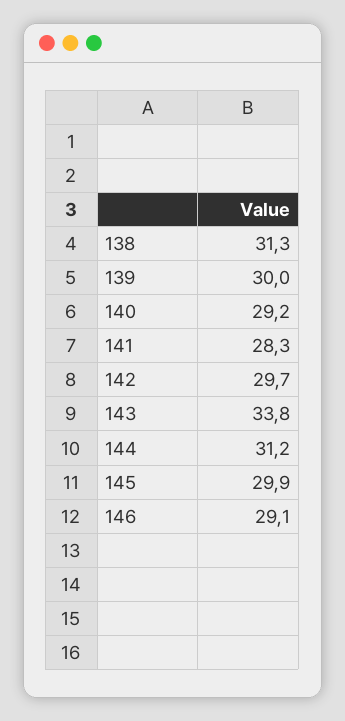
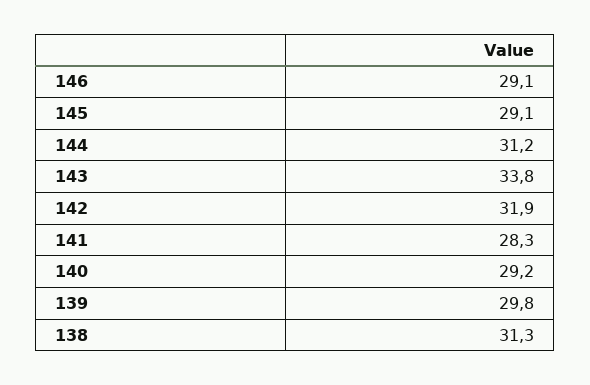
  {
    "138": 31.3,
-   "139": 30,
+   "139": 29.8,
    "140": 29.2,
    "141": 28.3,
-   "142": 29.7,
+   "142": 31.9,
    "143": 33.8,
    "144": 31.2,
-   "145": 29.9,
+   "145": 29.1,
    "146": 29.1
  }

